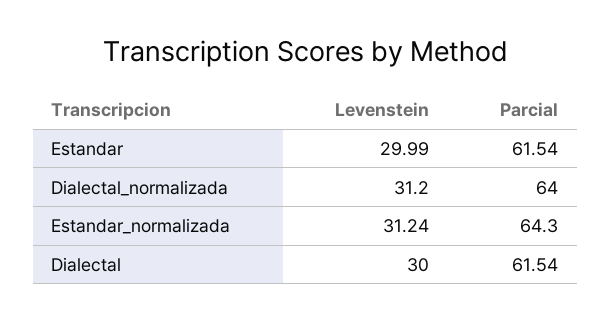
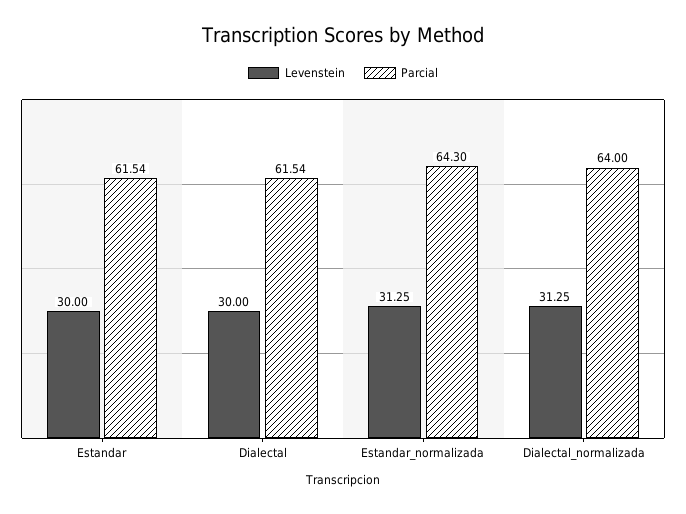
  {
    "Levenstein": {
-     "Estandar": 29.99,
+     "Estandar": 30,
-     "Dialectal_normalizada": 31.2,
+     "Dialectal_normalizada": 31.25,
-     "Estandar_normalizada": 31.24,
+     "Estandar_normalizada": 31.25,
      "Dialectal": 30
    },
    "Parcial": {
      "Estandar": 61.54,
      "Dialectal_normalizada": 64,
      "Estandar_normalizada": 64.3,
      "Dialectal": 61.54
    }
  }

